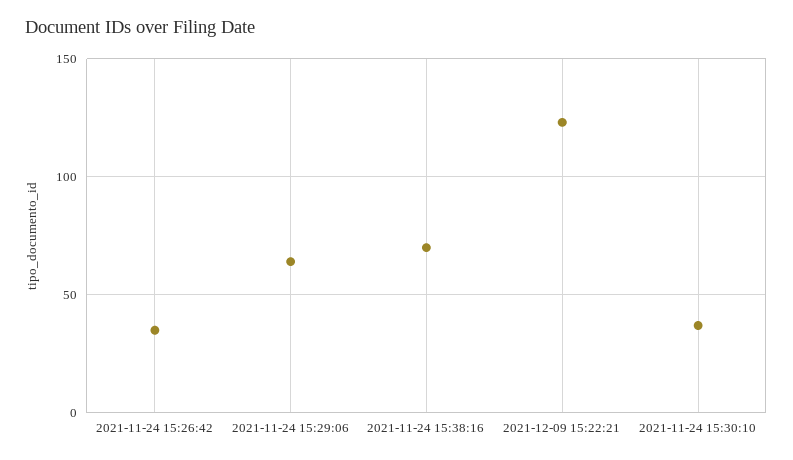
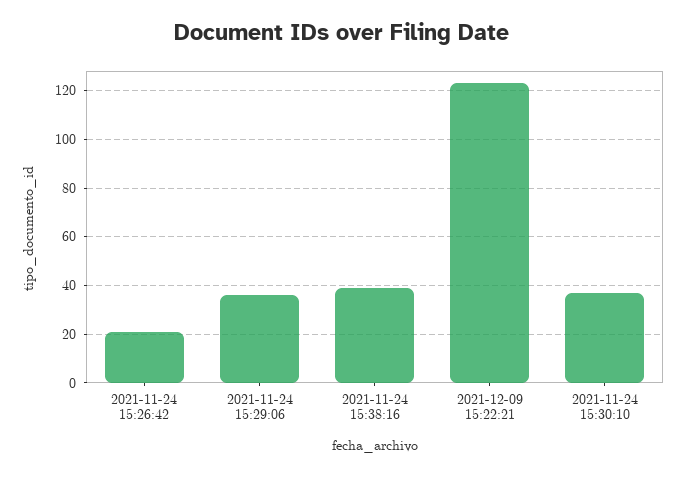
  {
-   "2021-11-24 15:26:42": 35,
+   "2021-11-24 15:26:42": 20,
-   "2021-11-24 15:29:06": 65,
+   "2021-11-24 15:29:06": 35,
-   "2021-11-24 15:38:16": 70,
+   "2021-11-24 15:38:16": 40,
    "2021-12-09 15:22:21": 125,
    "2021-11-24 15:30:10": 35
  }

